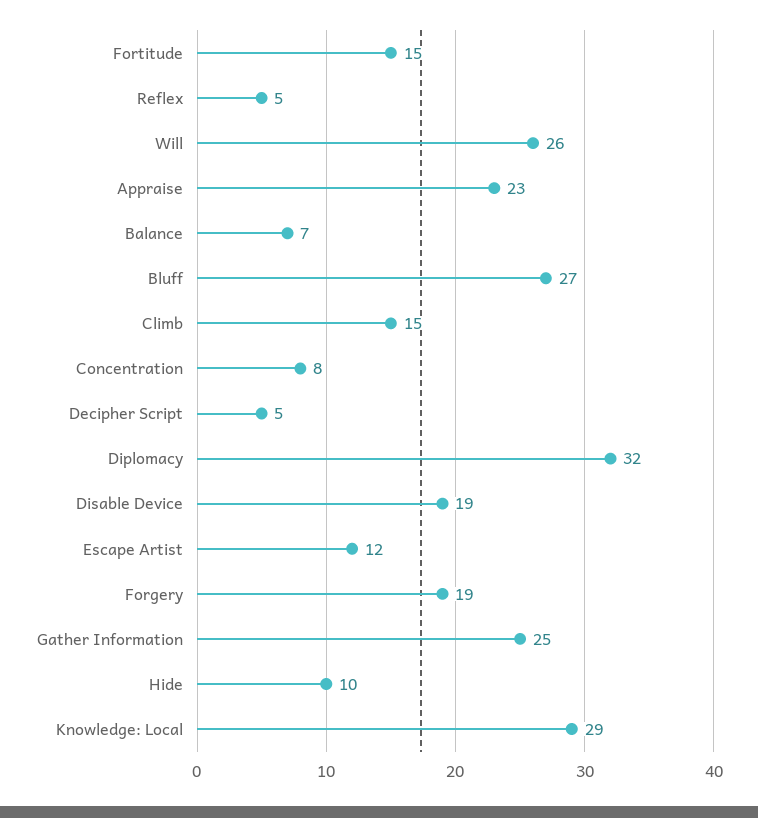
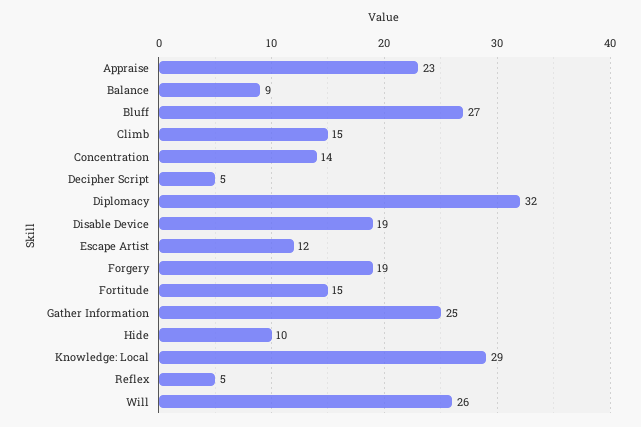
  {
    "Fortitude": 15,
    "Reflex": 5,
    "Will": 26,
    "Appraise": 23,
-   "Balance": 7,
+   "Balance": 9,
    "Bluff": 27,
    "Climb": 15,
-   "Concentration": 8,
+   "Concentration": 14,
    "Decipher Script": 5,
    "Diplomacy": 32,
    "Disable Device": 19,
    "Escape Artist": 12,
    "Forgery": 19,
    "Gather Information": 25,
    "Hide": 10,
    "Knowledge: Local": 29
  }

